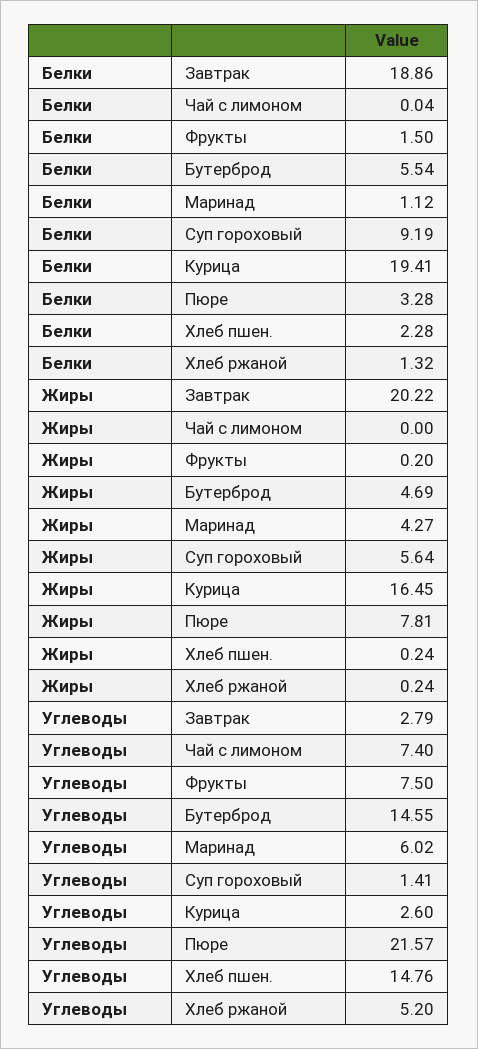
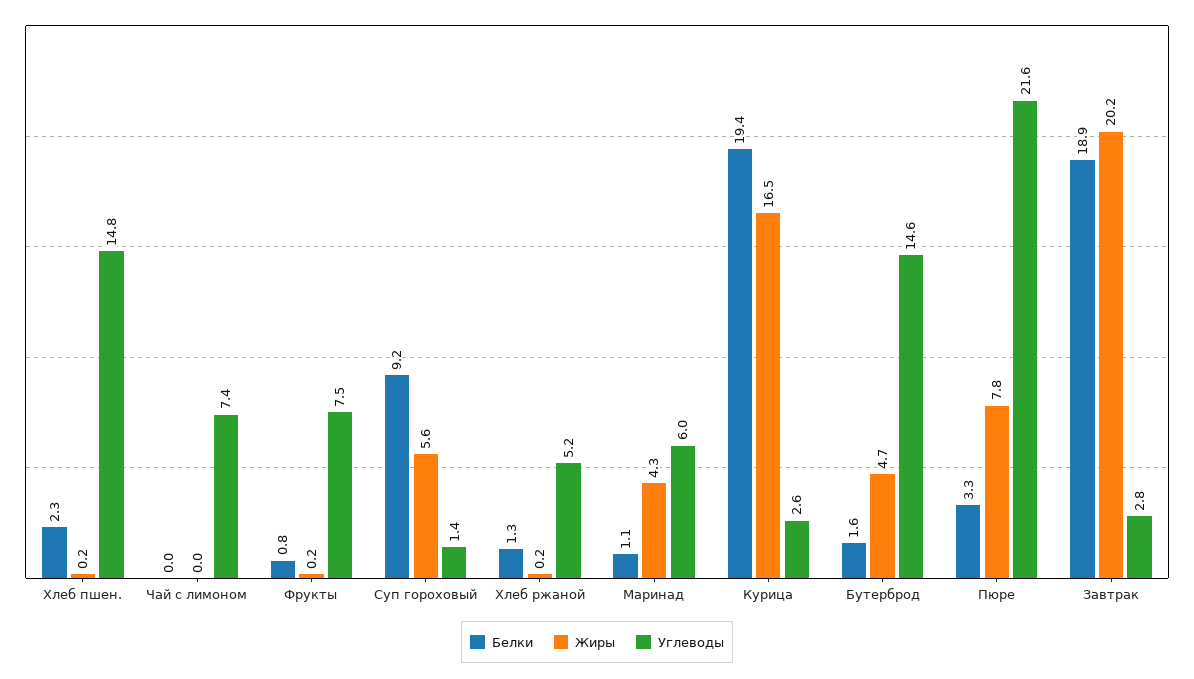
  {
    "Белки": {
      "Завтрак": 18.86,
      "Чай с лимоном": 0.04,
-     "Фрукты": 1.5,
+     "Фрукты": 0.8,
-     "Бутерброд": 5.54,
+     "Бутерброд": 1.6,
      "Маринад": 1.12,
      "Суп гороховый": 9.19,
      "Курица": 19.41,
      "Пюре": 3.28,
      "Хлеб пшен.": 2.28,
      "Хлеб ржаной": 1.32
    },
    "Жиры": {
      "Завтрак": 20.22,
      "Чай с лимоном": 0,
      "Фрукты": 0.2,
      "Бутерброд": 4.69,
      "Маринад": 4.27,
      "Суп гороховый": 5.64,
      "Курица": 16.45,
      "Пюре": 7.81,
      "Хлеб пшен.": 0.24,
      "Хлеб ржаной": 0.24
    },
    "Углеводы": {
      "Завтрак": 2.79,
      "Чай с лимоном": 7.4,
      "Фрукты": 7.5,
      "Бутерброд": 14.55,
      "Маринад": 6.02,
      "Суп гороховый": 1.41,
      "Курица": 2.6,
      "Пюре": 21.57,
      "Хлеб пшен.": 14.76,
      "Хлеб ржаной": 5.2
    }
  }

